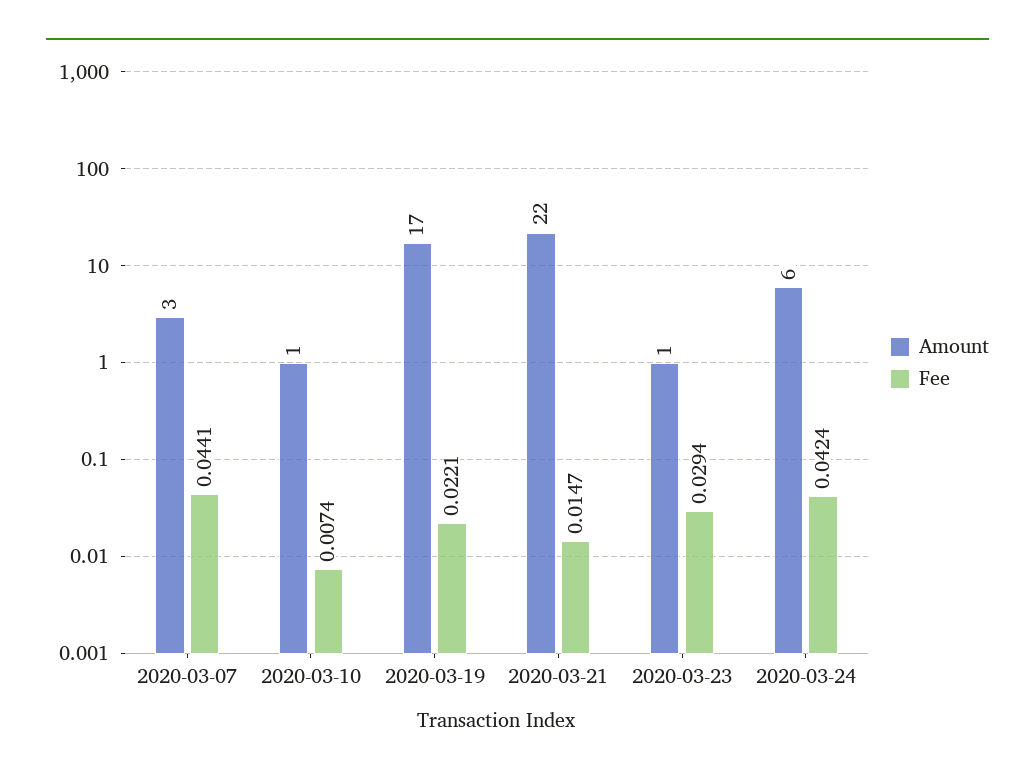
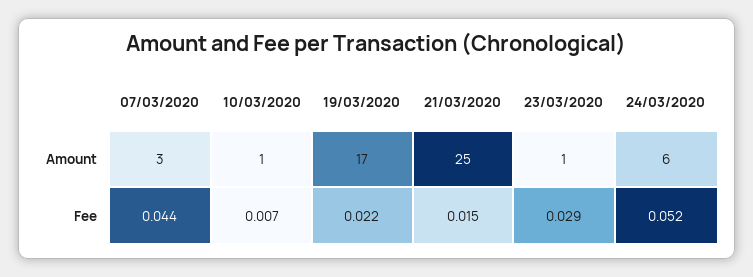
  {
    "Amount": {
      "2020-03-07": 3,
      "2020-03-10": 1,
      "2020-03-19": 17,
-     "2020-03-21": 22,
+     "2020-03-21": 25,
      "2020-03-23": 1,
      "2020-03-24": 6
    },
    "Fee": {
      "2020-03-07": 0.0441,
      "2020-03-10": 0.0074,
      "2020-03-19": 0.0221,
      "2020-03-21": 0.0147,
      "2020-03-23": 0.0294,
-     "2020-03-24": 0.0424
+     "2020-03-24": 0.052
    }
  }

